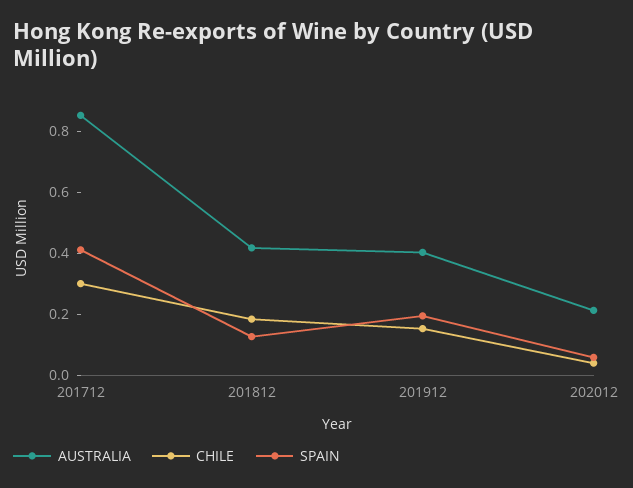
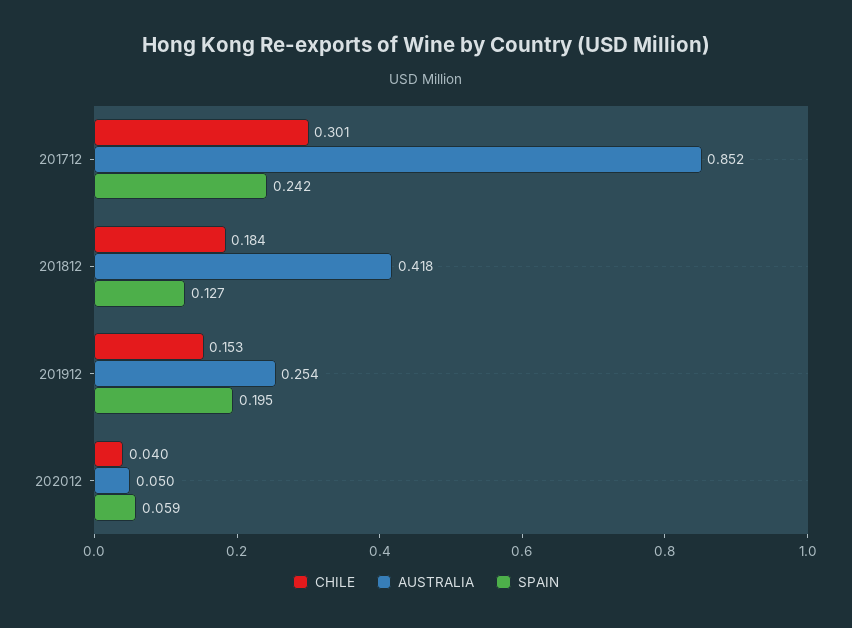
  {
    "AUSTRALIA": {
      "201712": 0.852,
      "201812": 0.418,
-     "201912": 0.4,
+     "201912": 0.254,
-     "202012": 0.2
+     "202012": 0.05
    },
    "CHILE": {
      "201712": 0.301,
      "201812": 0.184,
      "201912": 0.153,
      "202012": 0.04
    },
    "SPAIN": {
-     "201712": 0.4,
+     "201712": 0.242,
      "201812": 0.127,
      "201912": 0.195,
      "202012": 0.059
    }
  }

